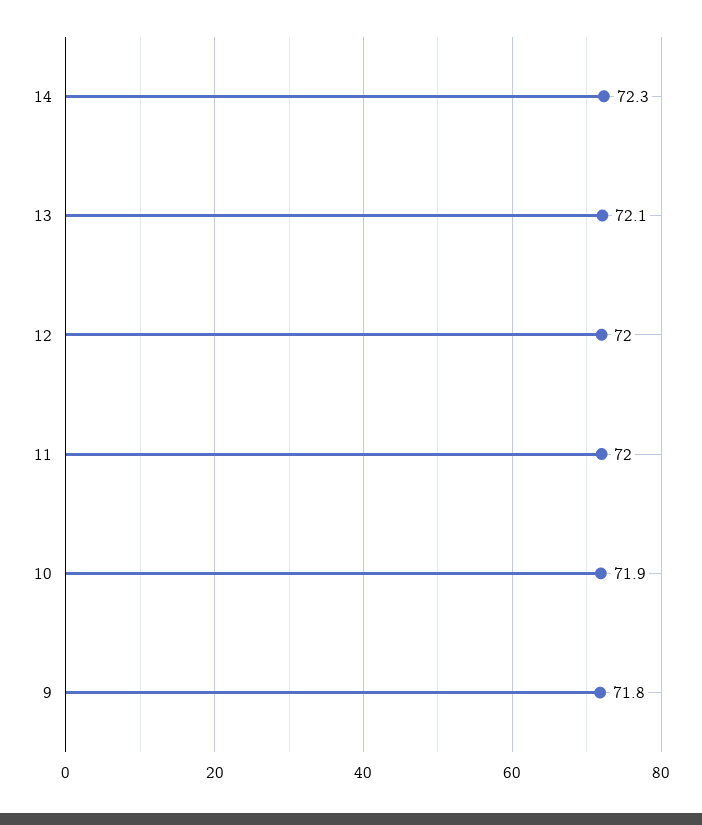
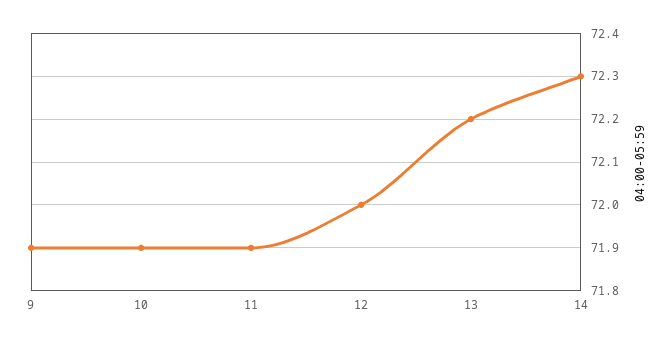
  {
    "14": 72.3,
-   "13": 72.1,
+   "13": 72.2,
    "12": 72,
-   "11": 72,
+   "11": 71.9,
    "10": 71.9,
-   "9": 71.8
+   "9": 71.9
  }

